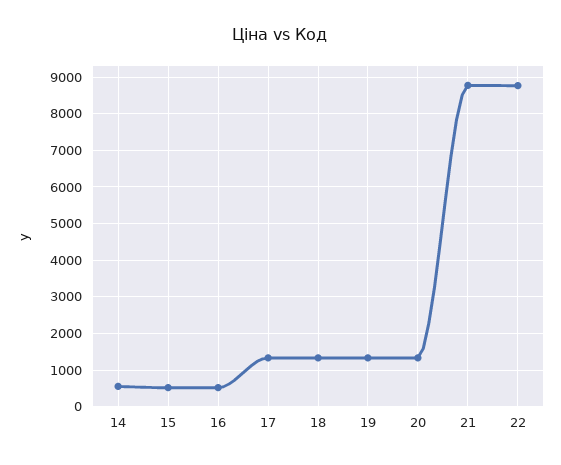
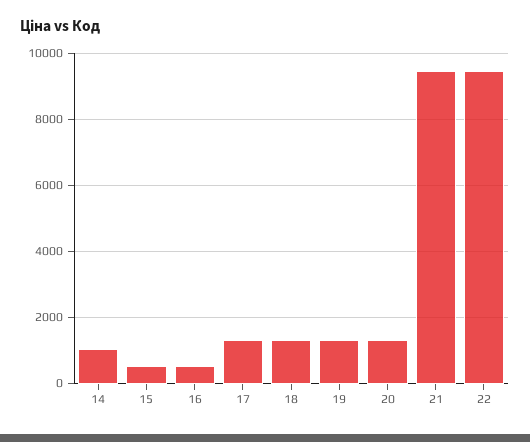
  {
-   "14": 600,
+   "14": 1000,
    "15": 600,
    "16": 600,
    "17": 1400,
    "18": 1400,
    "19": 1400,
    "20": 1400,
-   "21": 8800,
+   "21": 9400,
-   "22": 8800
+   "22": 9400
  }

